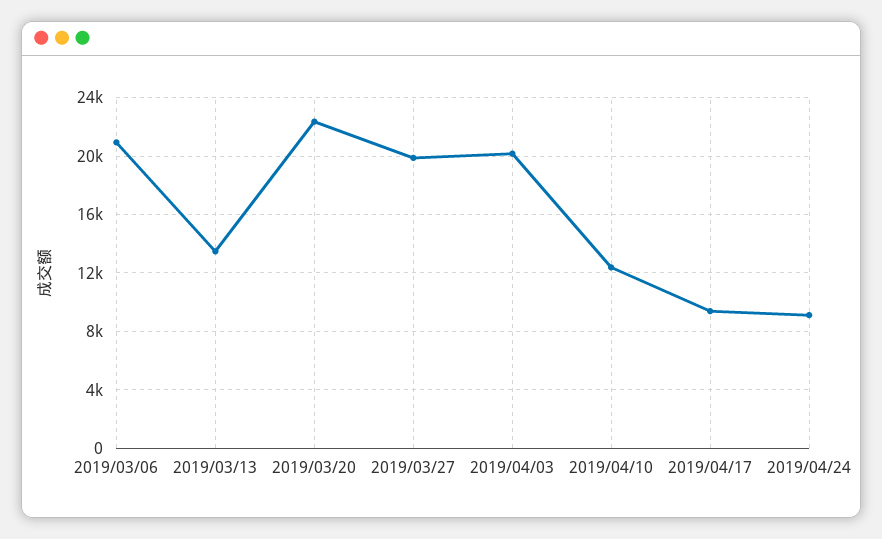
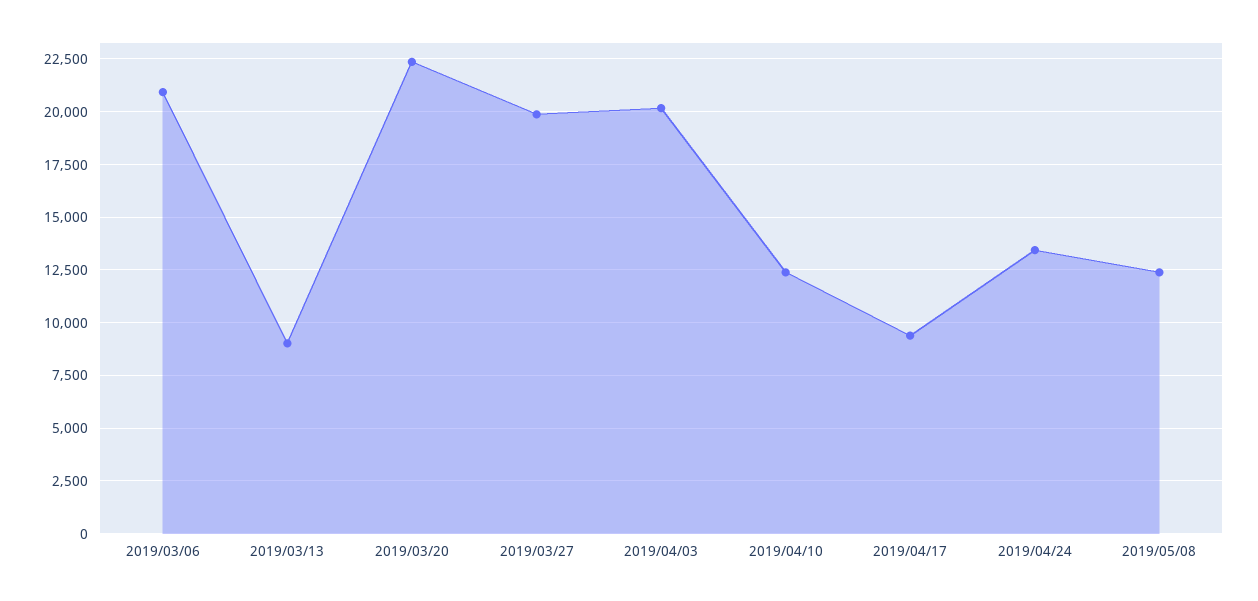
  {
    "2019/03/06": 21000,
-   "2019/03/13": 13500,
+   "2019/03/13": 9000,
    "2019/03/20": 22500,
    "2019/03/27": 20000,
    "2019/04/03": 20000,
    "2019/04/10": 12500,
    "2019/04/17": 9500,
-   "2019/04/24": 9000
+   "2019/04/24": 13500,
+   "2019/05/08": 12500
  }

